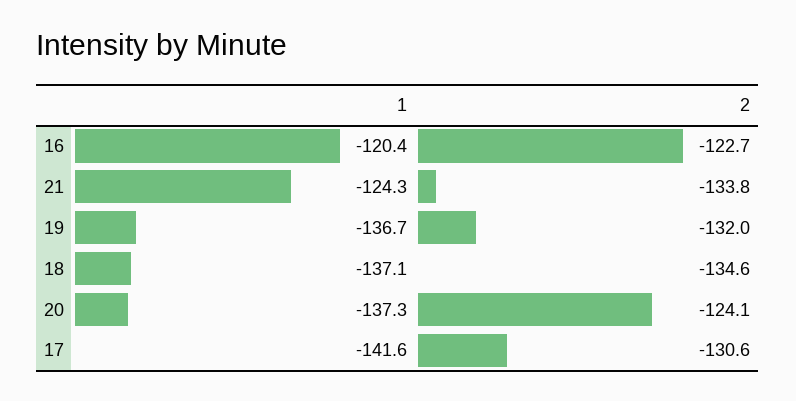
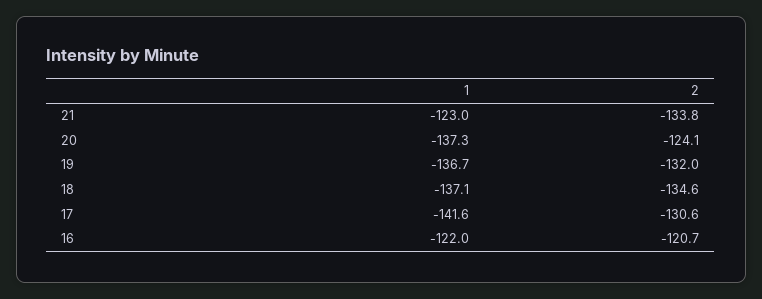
  {
    "1": {
-     "16": -120.4,
+     "16": -122,
-     "21": -124.3,
+     "21": -123,
      "19": -136.7,
      "18": -137.1,
      "20": -137.3,
      "17": -141.6
    },
    "2": {
-     "16": -122.7,
+     "16": -120.7,
      "21": -133.8,
      "19": -132,
      "18": -134.6,
      "20": -124.1,
      "17": -130.6
    }
  }

